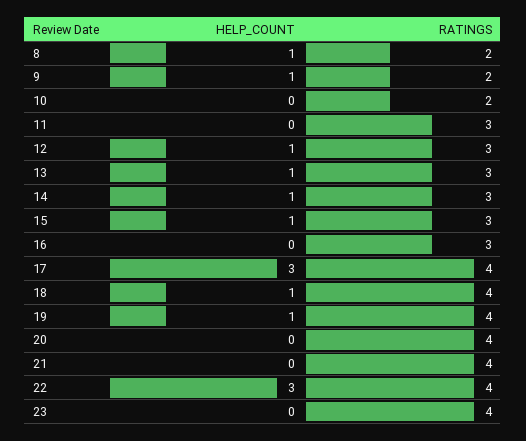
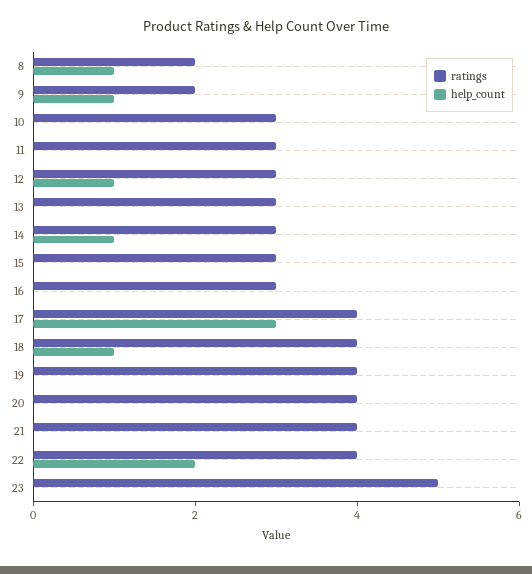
  {
    "HELP_COUNT": {
      "8": 1,
      "9": 1,
      "10": 0,
      "11": 0,
      "12": 1,
-     "13": 1,
+     "13": 0,
      "14": 1,
-     "15": 1,
+     "15": 0,
      "16": 0,
      "17": 3,
      "18": 1,
-     "19": 1,
+     "19": 0,
      "20": 0,
      "21": 0,
-     "22": 3,
+     "22": 2,
      "23": 0
    },
    "RATINGS": {
      "8": 2,
      "9": 2,
-     "10": 2,
+     "10": 3,
      "11": 3,
      "12": 3,
      "13": 3,
      "14": 3,
      "15": 3,
      "16": 3,
      "17": 4,
      "18": 4,
      "19": 4,
      "20": 4,
      "21": 4,
      "22": 4,
-     "23": 4
+     "23": 5
    }
  }

